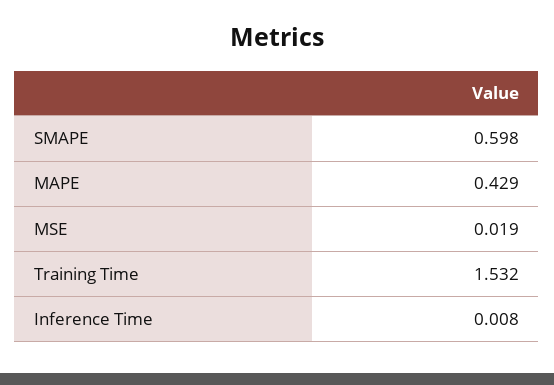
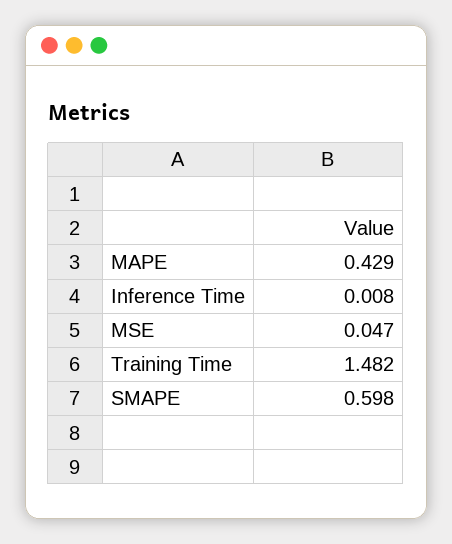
  {
    "SMAPE": 0.598,
    "MAPE": 0.429,
-   "MSE": 0.019,
+   "MSE": 0.047,
-   "Training Time": 1.532,
+   "Training Time": 1.482,
    "Inference Time": 0.008
  }

